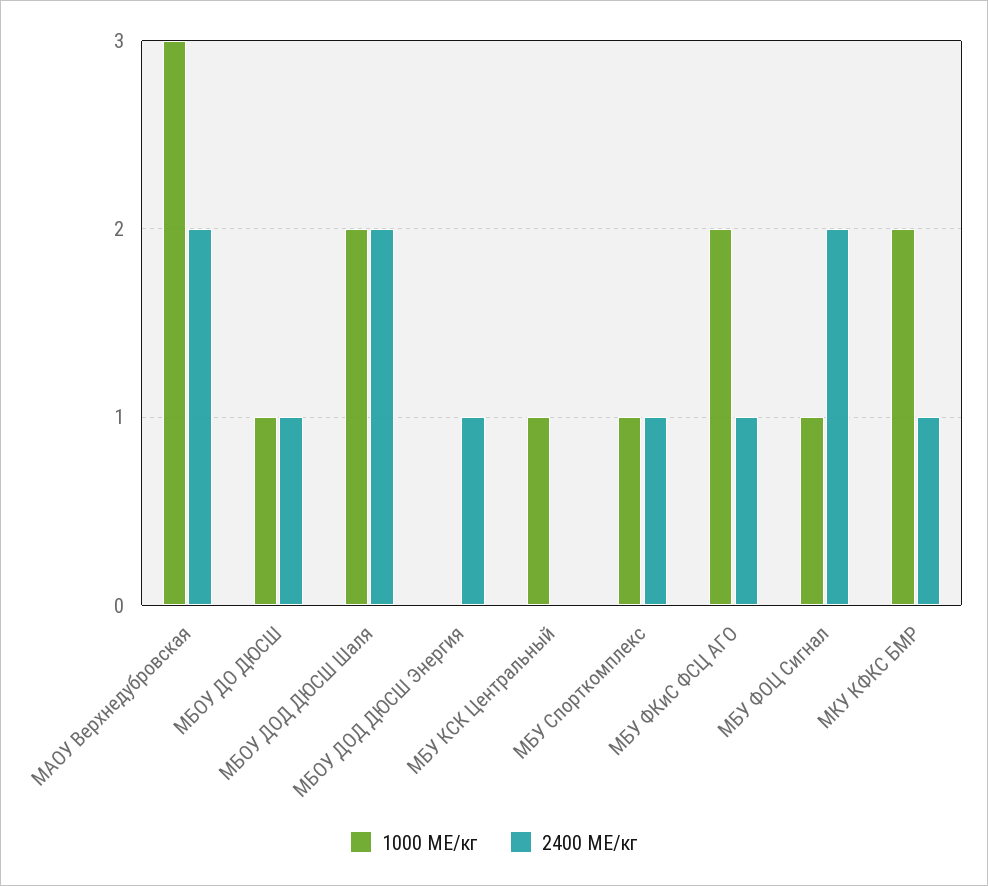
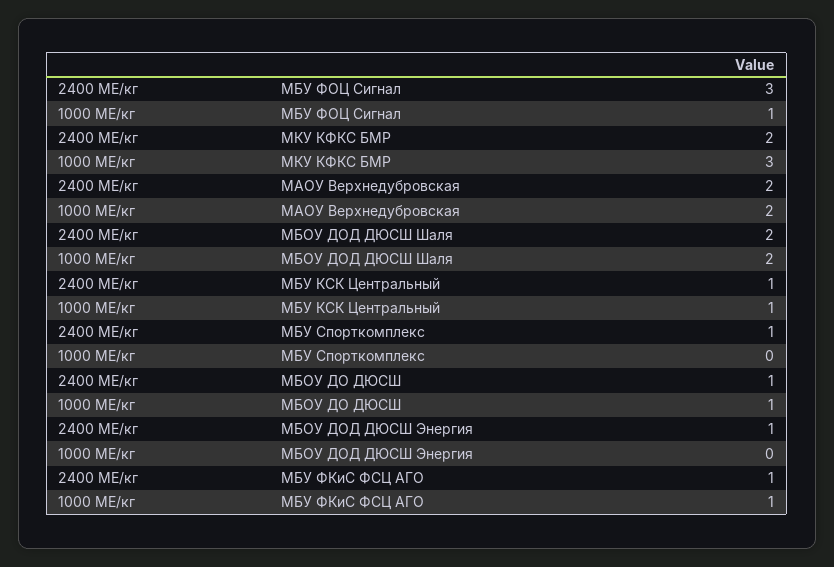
  {
    "1000 МЕ/кг": {
-     "МАОУ Верхнедубровская": 3,
+     "МАОУ Верхнедубровская": 2,
      "МБОУ ДО ДЮСШ": 1,
      "МБОУ ДОД ДЮСШ Шаля": 2,
      "МБОУ ДОД ДЮСШ Энергия": 0,
      "МБУ КСК Центральный": 1,
-     "МБУ Спорткомплекс": 1,
+     "МБУ Спорткомплекс": 0,
-     "МБУ ФКиС ФСЦ АГО": 2,
+     "МБУ ФКиС ФСЦ АГО": 1,
      "МБУ ФОЦ Сигнал": 1,
-     "МКУ КФКС БМР": 2
+     "МКУ КФКС БМР": 3
    },
    "2400 МЕ/кг": {
      "МАОУ Верхнедубровская": 2,
      "МБОУ ДО ДЮСШ": 1,
      "МБОУ ДОД ДЮСШ Шаля": 2,
      "МБОУ ДОД ДЮСШ Энергия": 1,
-     "МБУ КСК Центральный": 0,
+     "МБУ КСК Центральный": 1,
      "МБУ Спорткомплекс": 1,
      "МБУ ФКиС ФСЦ АГО": 1,
-     "МБУ ФОЦ Сигнал": 2,
+     "МБУ ФОЦ Сигнал": 3,
-     "МКУ КФКС БМР": 1
+     "МКУ КФКС БМР": 2
    }
  }

